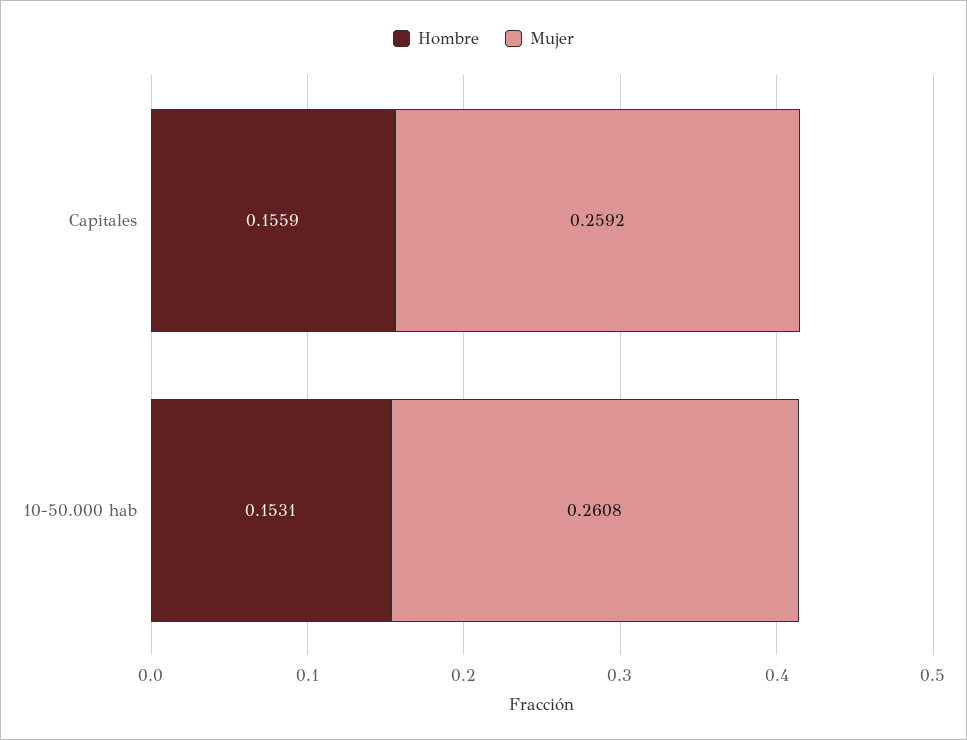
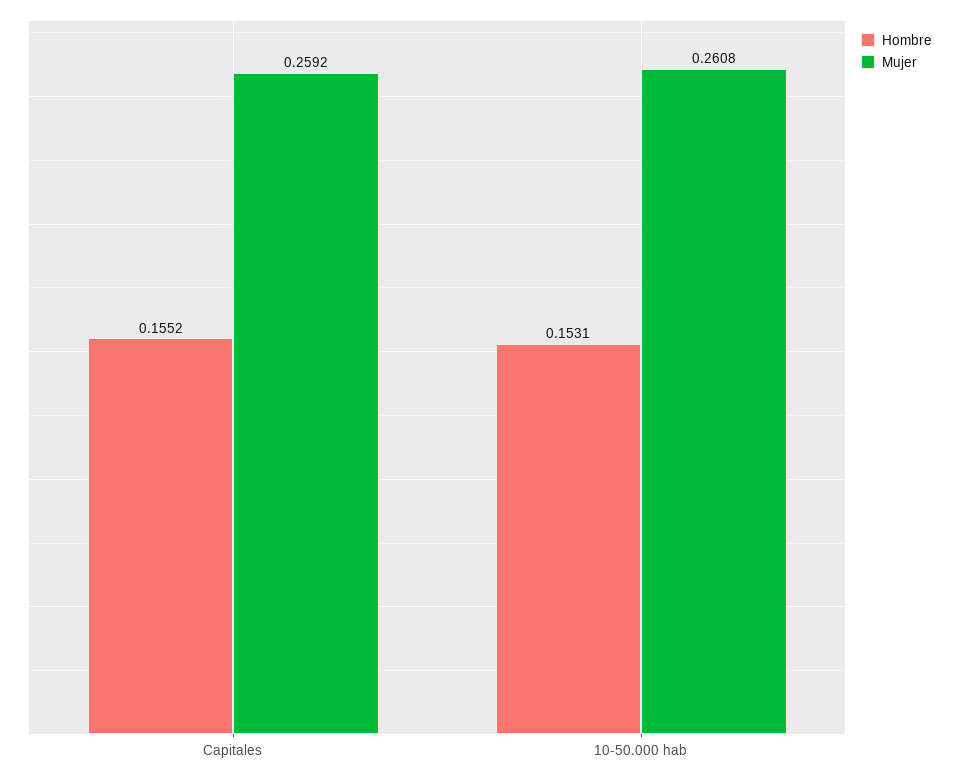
  {
    "Hombre": {
-     "Capitales": 0.1559,
+     "Capitales": 0.1552,
      "10-50.000 hab": 0.1531
    },
    "Mujer": {
      "Capitales": 0.2592,
      "10-50.000 hab": 0.2608
    }
  }

